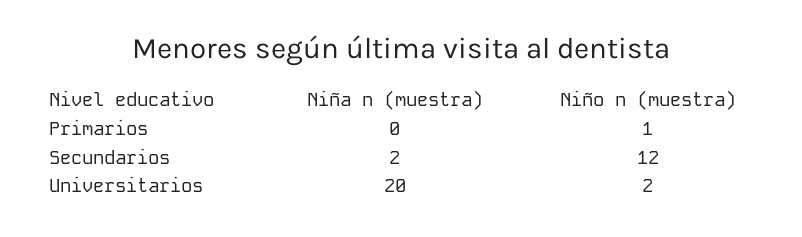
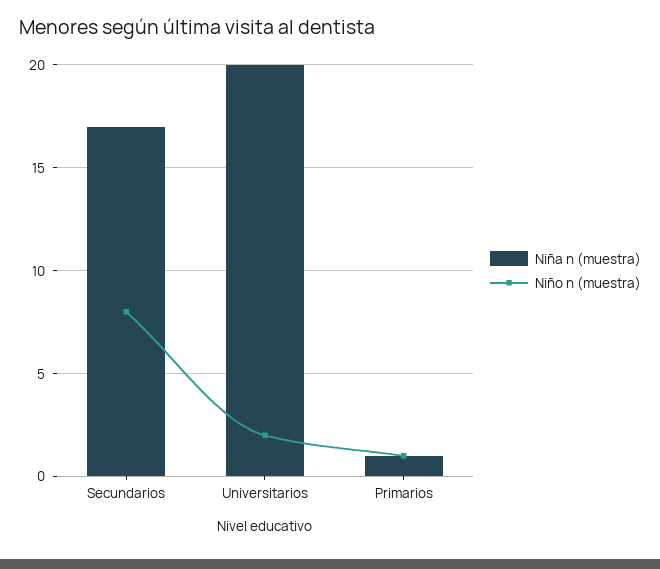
  {
    "Niña n (muestra)": {
-     "Primarios": 0,
+     "Primarios": 1,
-     "Secundarios": 2,
+     "Secundarios": 17,
      "Universitarios": 20
    },
    "Niño n (muestra)": {
      "Primarios": 1,
-     "Secundarios": 12,
+     "Secundarios": 8,
      "Universitarios": 2
    }
  }

